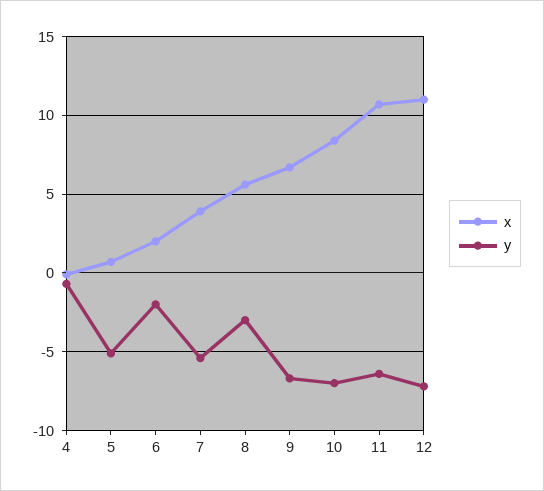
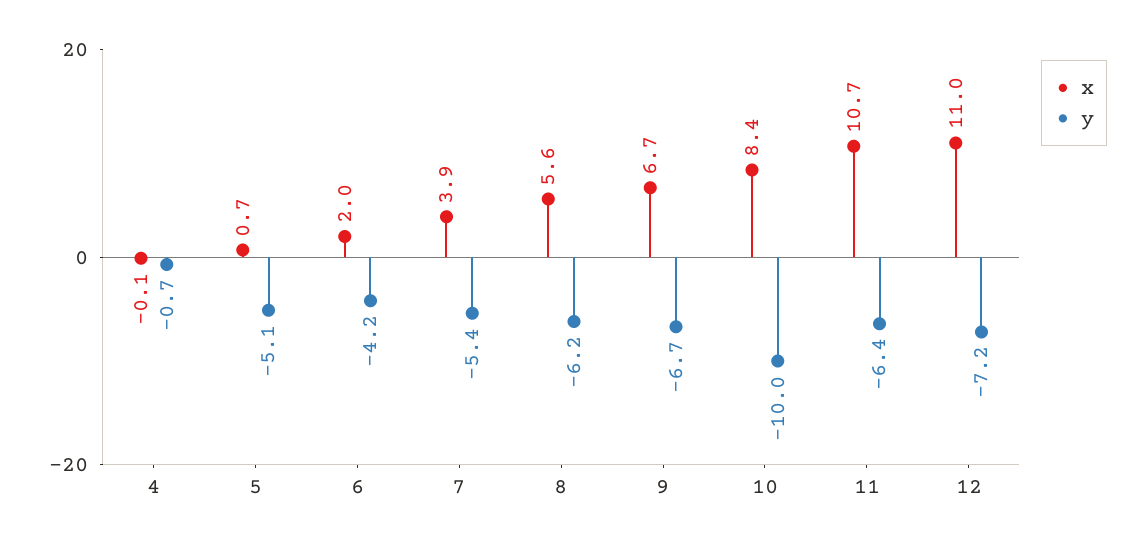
  {
    "x": {
      "4": -0.1,
      "5": 0.7,
      "6": 2,
      "7": 3.9,
      "8": 5.6,
      "9": 6.7,
      "10": 8.4,
      "11": 10.7,
      "12": 11
    },
    "y": {
      "4": -0.7,
      "5": -5.1,
-     "6": -2,
+     "6": -4.2,
      "7": -5.4,
-     "8": -3,
+     "8": -6.2,
      "9": -6.7,
-     "10": -7,
+     "10": -10,
      "11": -6.4,
      "12": -7.2
    }
  }

